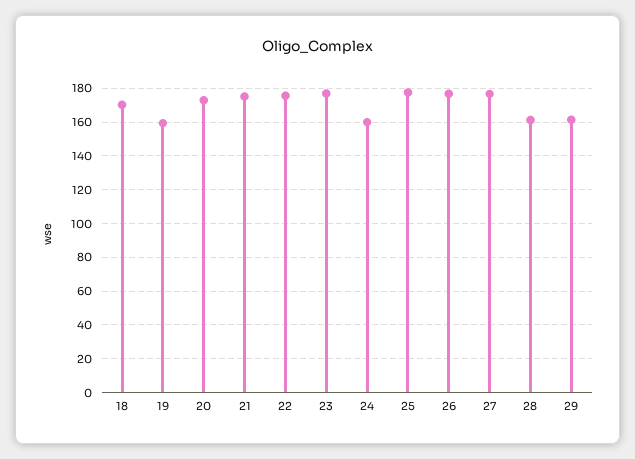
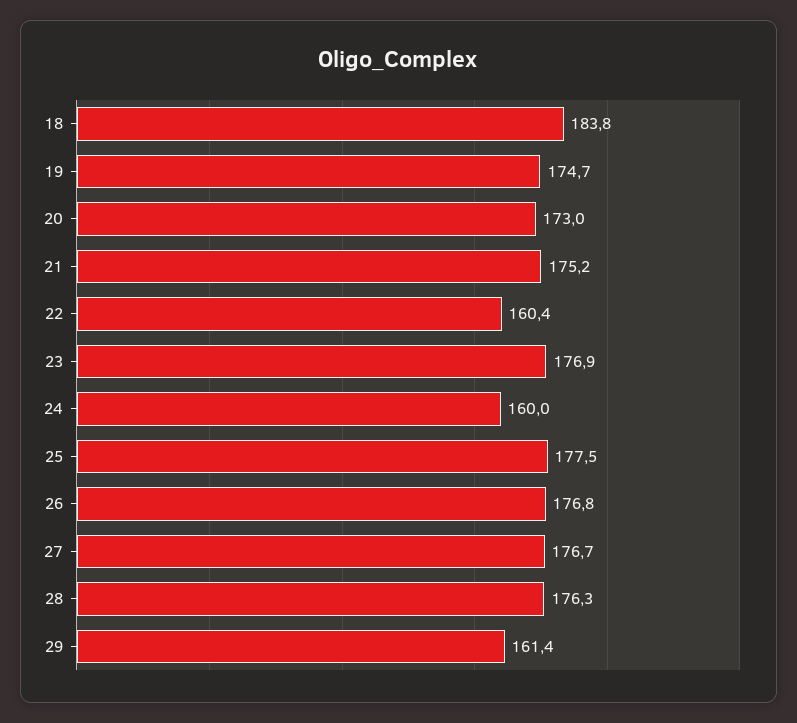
  {
-   "18": 170,
+   "18": 183.8,
-   "19": 160,
+   "19": 174.7,
    "20": 173,
    "21": 175.2,
-   "22": 175,
+   "22": 160.4,
    "23": 176.9,
    "24": 160,
    "25": 177.5,
    "26": 176.8,
    "27": 176.7,
-   "28": 160,
+   "28": 176.3,
    "29": 161.4
  }

